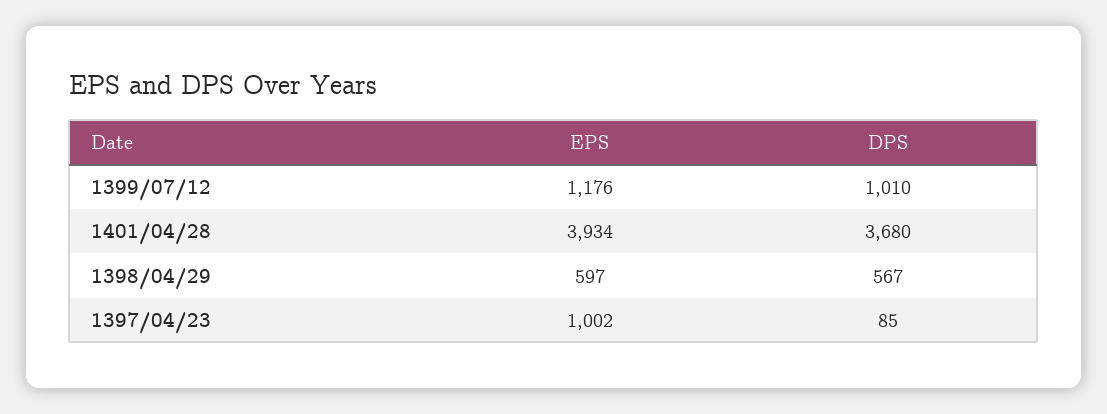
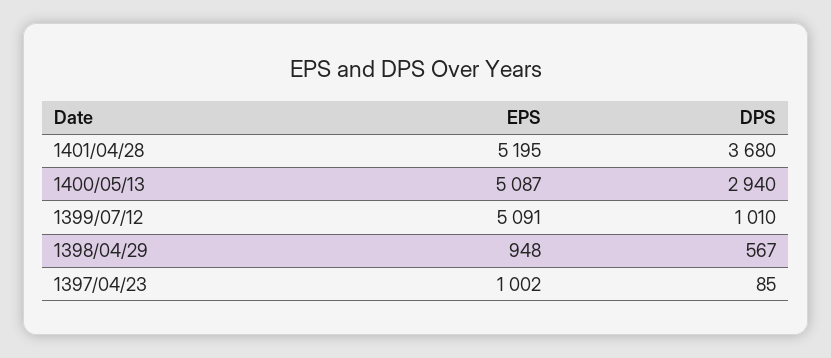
  {
    "EPS": {
-     "1399/07/12": 1176,
+     "1399/07/12": 5091,
-     "1401/04/28": 3934,
+     "1401/04/28": 5195,
-     "1398/04/29": 597,
+     "1398/04/29": 948,
-     "1397/04/23": 1002
+     "1397/04/23": 1002,
+     "1400/05/13": 5087
    },
    "DPS": {
      "1399/07/12": 1010,
      "1401/04/28": 3680,
      "1398/04/29": 567,
-     "1397/04/23": 85
+     "1397/04/23": 85,
+     "1400/05/13": 2940
    }
  }

